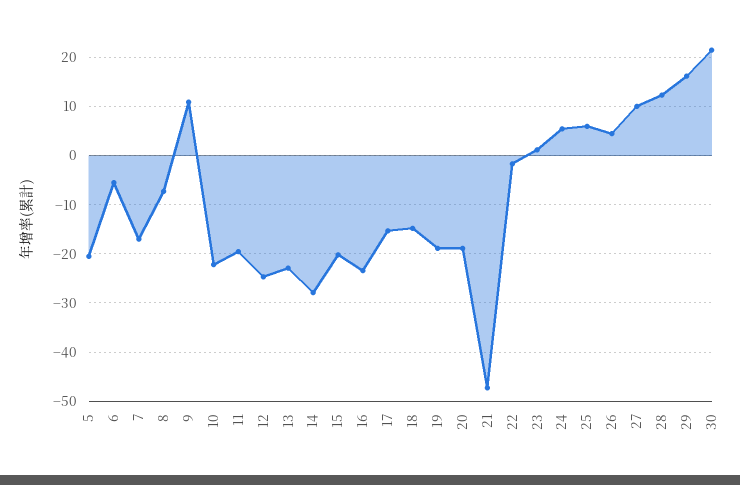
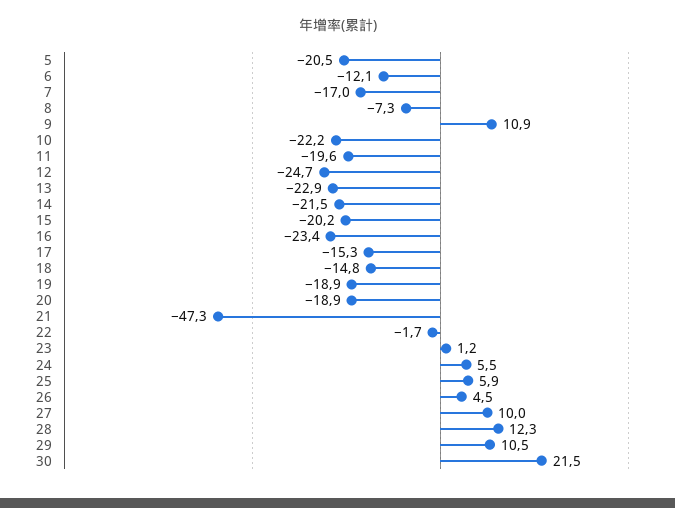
  {
    "5": -20.5,
-   "6": -6,
+   "6": -12.1,
    "7": -17,
    "8": -7.3,
    "9": 10.9,
    "10": -22.2,
    "11": -19.6,
    "12": -24.7,
    "13": -22.9,
-   "14": -28,
+   "14": -21.5,
    "15": -20.2,
    "16": -23.4,
    "17": -15.3,
    "18": -14.8,
    "19": -18.9,
    "20": -18.9,
    "21": -47.3,
    "22": -1.7,
    "23": 1.2,
    "24": 5.5,
    "25": 5.9,
    "26": 4.5,
    "27": 10,
    "28": 12.3,
-   "29": 16,
+   "29": 10.5,
    "30": 21.5
  }

